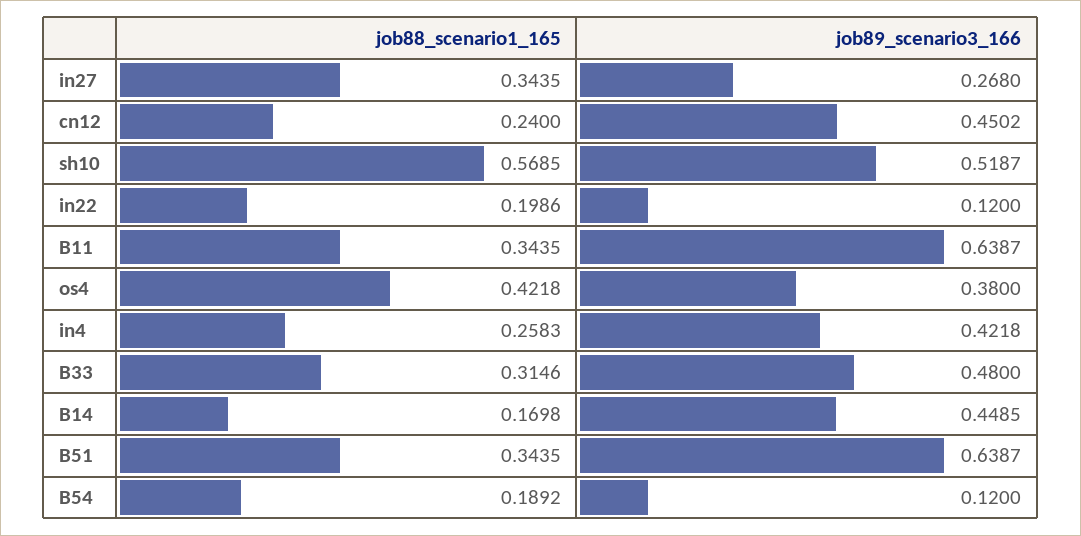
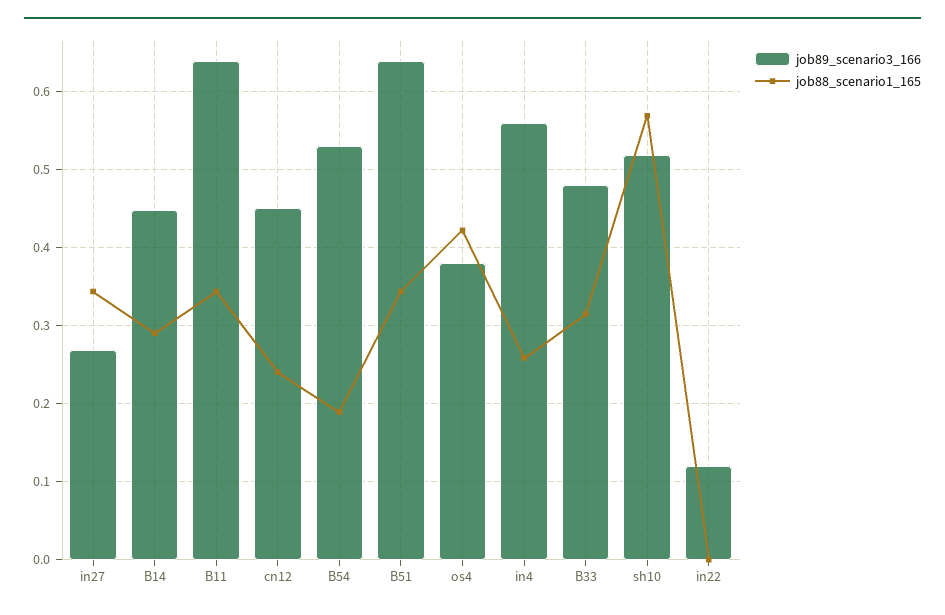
  {
    "job88_scenario1_165": {
      "in27": 0.3435,
      "cn12": 0.24,
      "sh10": 0.5685,
-     "in22": 0.1986,
+     "in22": 0,
      "B11": 0.3435,
      "os4": 0.4218,
      "in4": 0.2583,
      "B33": 0.3146,
-     "B14": 0.1698,
+     "B14": 0.29,
      "B51": 0.3435,
      "B54": 0.1892
    },
    "job89_scenario3_166": {
      "in27": 0.268,
      "cn12": 0.4502,
      "sh10": 0.5187,
      "in22": 0.12,
      "B11": 0.6387,
      "os4": 0.38,
-     "in4": 0.4218,
+     "in4": 0.56,
      "B33": 0.48,
      "B14": 0.4485,
      "B51": 0.6387,
-     "B54": 0.12
+     "B54": 0.53
    }
  }

